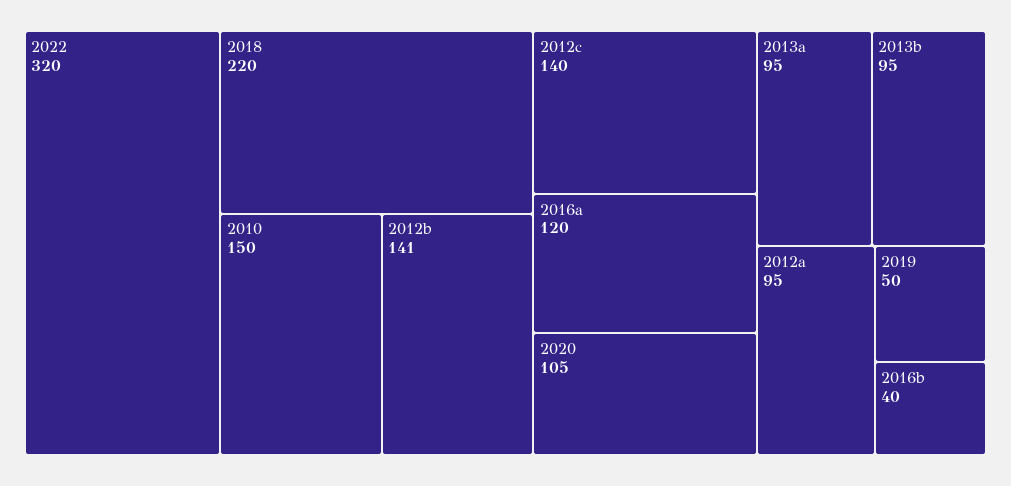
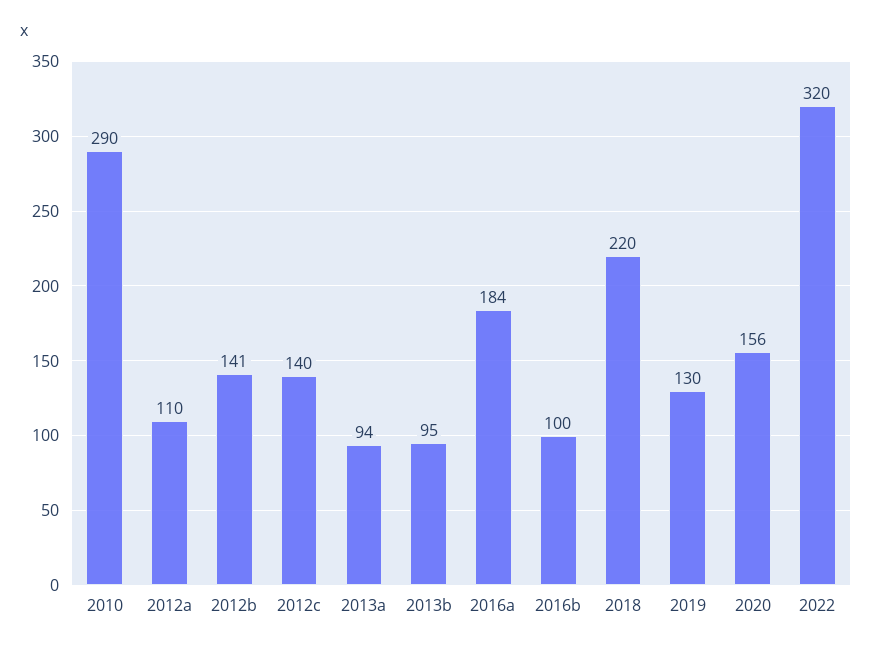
  {
    "2022": 320,
    "2018": 220,
-   "2010": 150,
+   "2010": 290,
    "2012b": 141,
    "2012c": 140,
-   "2016a": 120,
+   "2016a": 184,
-   "2020": 105,
+   "2020": 156,
-   "2013a": 95,
+   "2013a": 94,
    "2013b": 95,
-   "2012a": 95,
+   "2012a": 110,
-   "2019": 50,
+   "2019": 130,
-   "2016b": 40
+   "2016b": 100
  }

